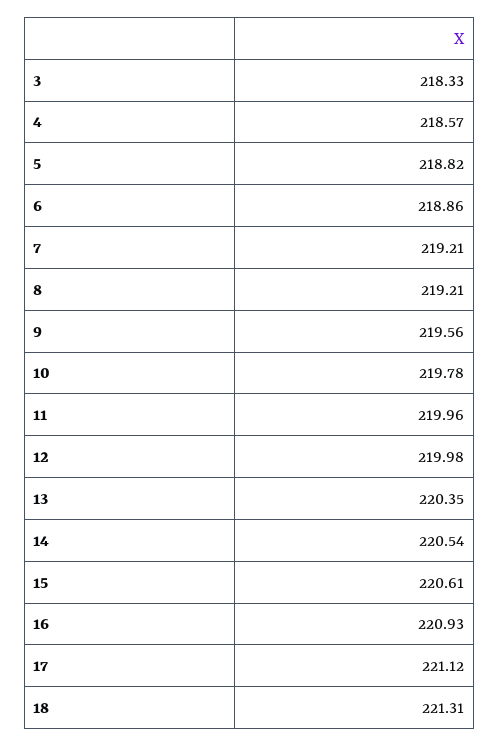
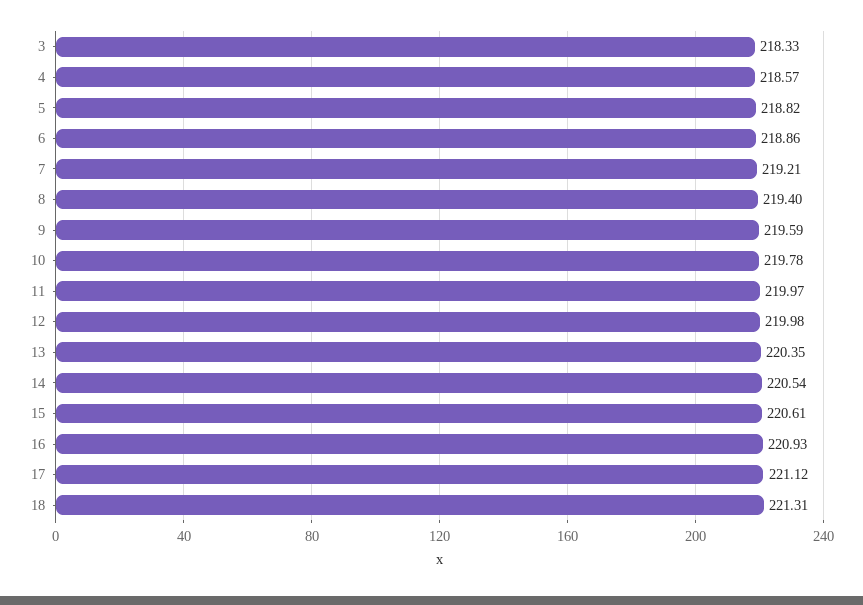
  {
    "3": 218.33,
    "4": 218.57,
    "5": 218.82,
    "6": 218.86,
    "7": 219.21,
-   "8": 219.21,
+   "8": 219.4,
-   "9": 219.56,
+   "9": 219.59,
    "10": 219.78,
-   "11": 219.96,
+   "11": 219.97,
    "12": 219.98,
    "13": 220.35,
    "14": 220.54,
    "15": 220.61,
    "16": 220.93,
    "17": 221.12,
    "18": 221.31
  }

